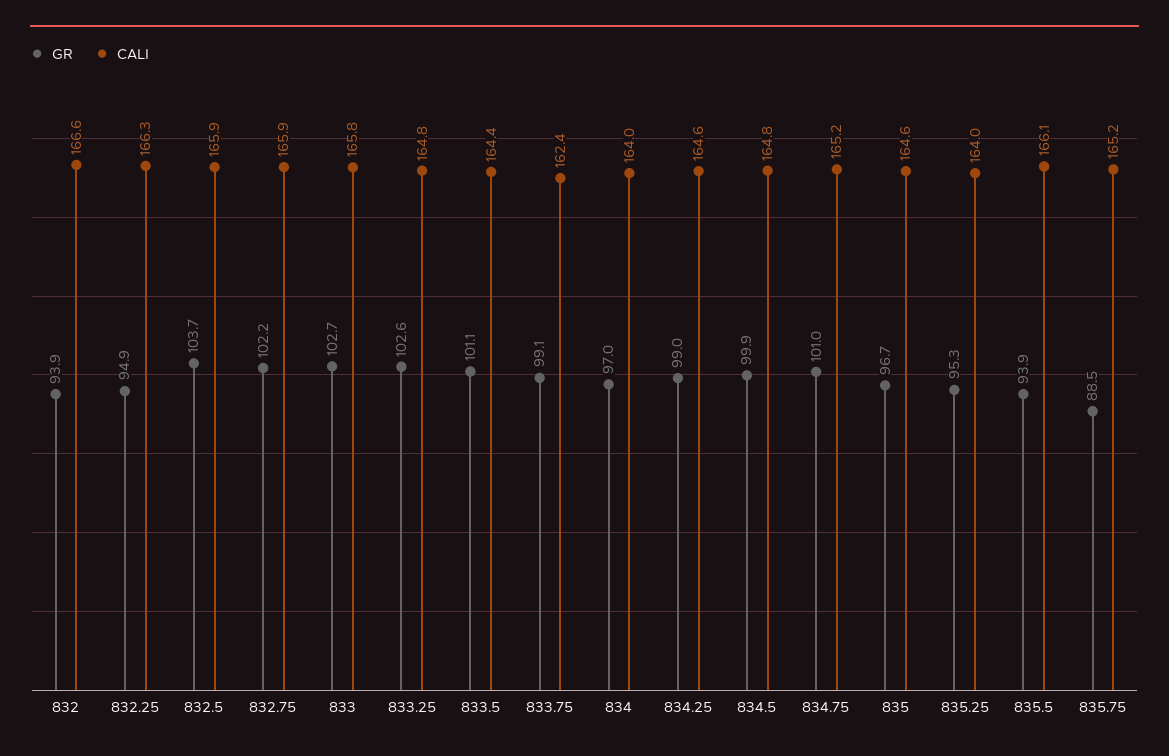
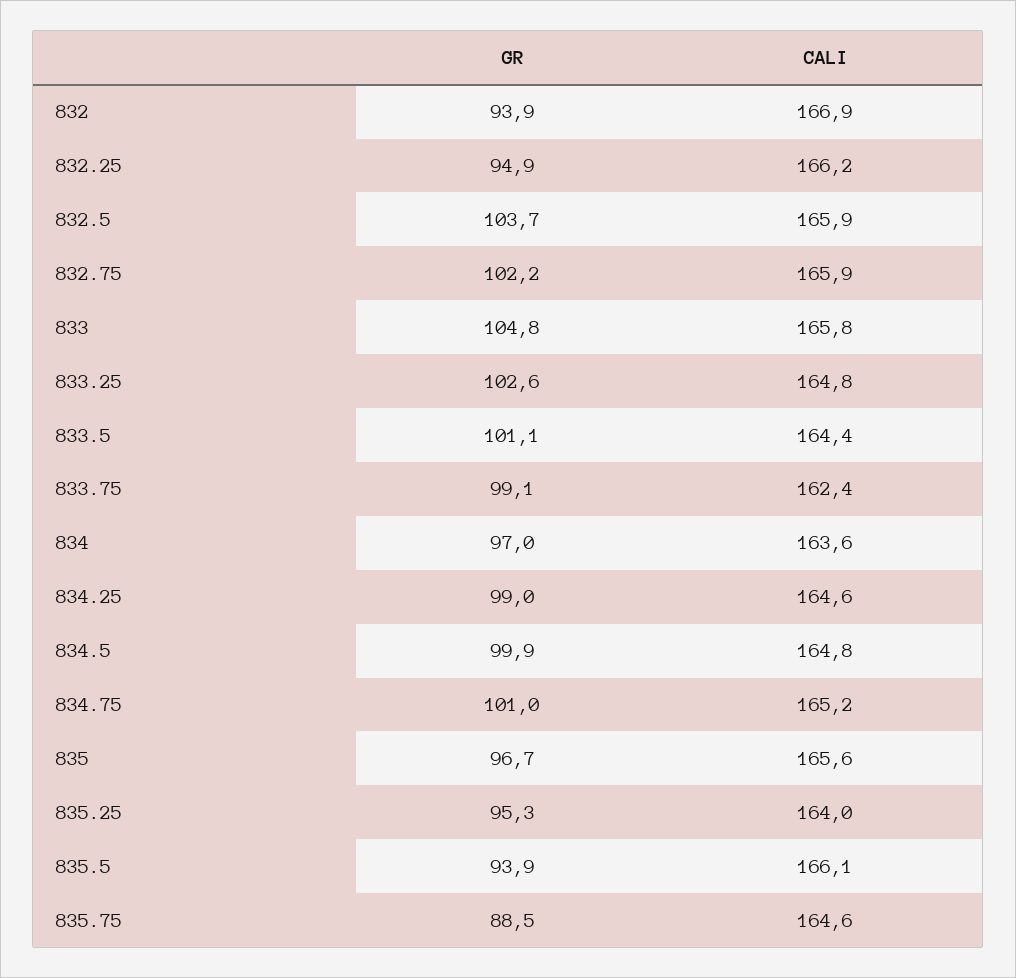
  {
    "GR": {
      "832": 93.9,
      "832.25": 94.9,
      "832.5": 103.7,
      "832.75": 102.2,
-     "833": 102.7,
+     "833": 104.8,
      "833.25": 102.6,
      "833.5": 101.1,
      "833.75": 99.1,
      "834": 97,
      "834.25": 99,
      "834.5": 99.9,
      "834.75": 101,
      "835": 96.7,
      "835.25": 95.3,
      "835.5": 93.9,
      "835.75": 88.5
    },
    "CALI": {
-     "832": 166.6,
+     "832": 166.9,
-     "832.25": 166.3,
+     "832.25": 166.2,
      "832.5": 165.9,
      "832.75": 165.9,
      "833": 165.8,
      "833.25": 164.8,
      "833.5": 164.4,
      "833.75": 162.4,
-     "834": 164,
+     "834": 163.6,
      "834.25": 164.6,
      "834.5": 164.8,
      "834.75": 165.2,
-     "835": 164.6,
+     "835": 165.6,
      "835.25": 164,
      "835.5": 166.1,
-     "835.75": 165.2
+     "835.75": 164.6
    }
  }

